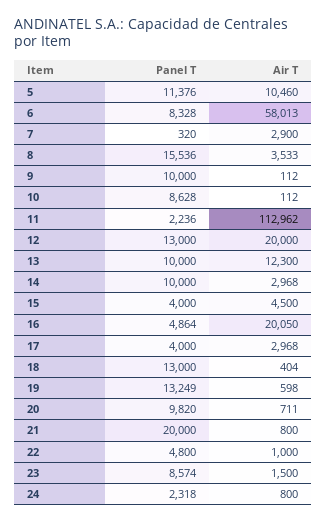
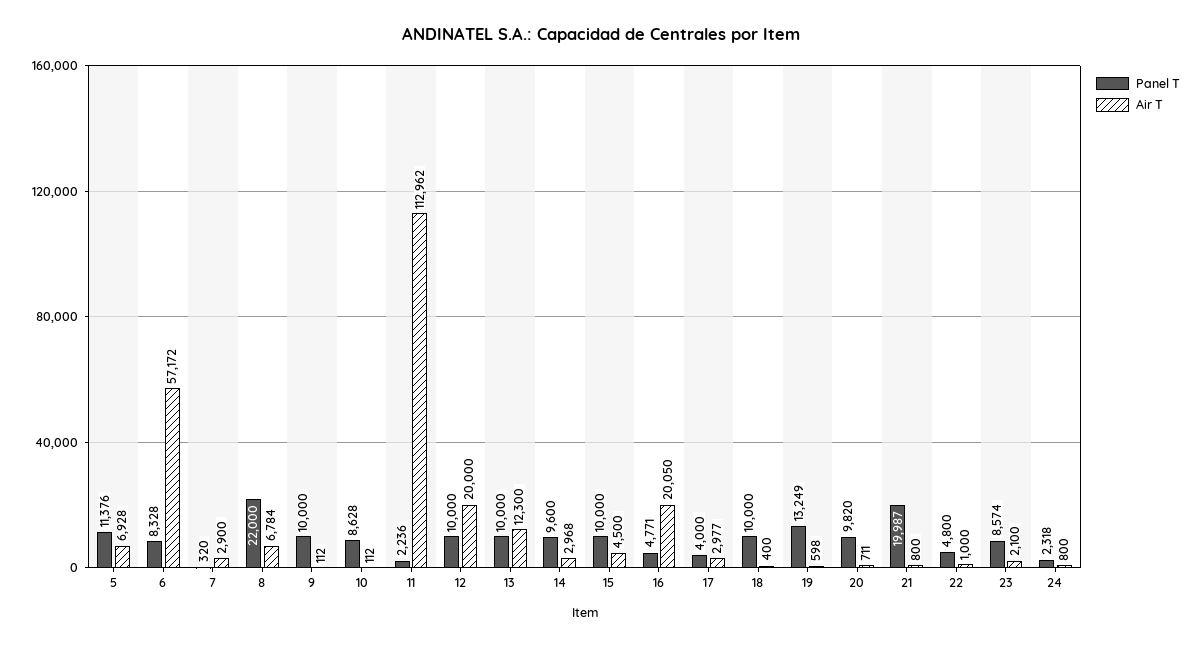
  {
    "Panel T": {
      "5": 11376,
      "6": 8328,
      "7": 320,
-     "8": 15536,
+     "8": 22000,
      "9": 10000,
      "10": 8628,
      "11": 2236,
-     "12": 13000,
+     "12": 10000,
      "13": 10000,
-     "14": 10000,
+     "14": 9600,
-     "15": 4000,
+     "15": 10000,
-     "16": 4864,
+     "16": 4771,
      "17": 4000,
-     "18": 13000,
+     "18": 10000,
      "19": 13249,
      "20": 9820,
-     "21": 20000,
+     "21": 19987,
      "22": 4800,
      "23": 8574,
      "24": 2318
    },
    "Air T": {
-     "5": 10460,
+     "5": 6928,
-     "6": 58013,
+     "6": 57172,
      "7": 2900,
-     "8": 3533,
+     "8": 6784,
      "9": 112,
      "10": 112,
      "11": 112962,
      "12": 20000,
      "13": 12300,
      "14": 2968,
      "15": 4500,
      "16": 20050,
-     "17": 2968,
+     "17": 2977,
-     "18": 404,
+     "18": 400,
      "19": 598,
      "20": 711,
      "21": 800,
      "22": 1000,
-     "23": 1500,
+     "23": 2100,
      "24": 800
    }
  }

